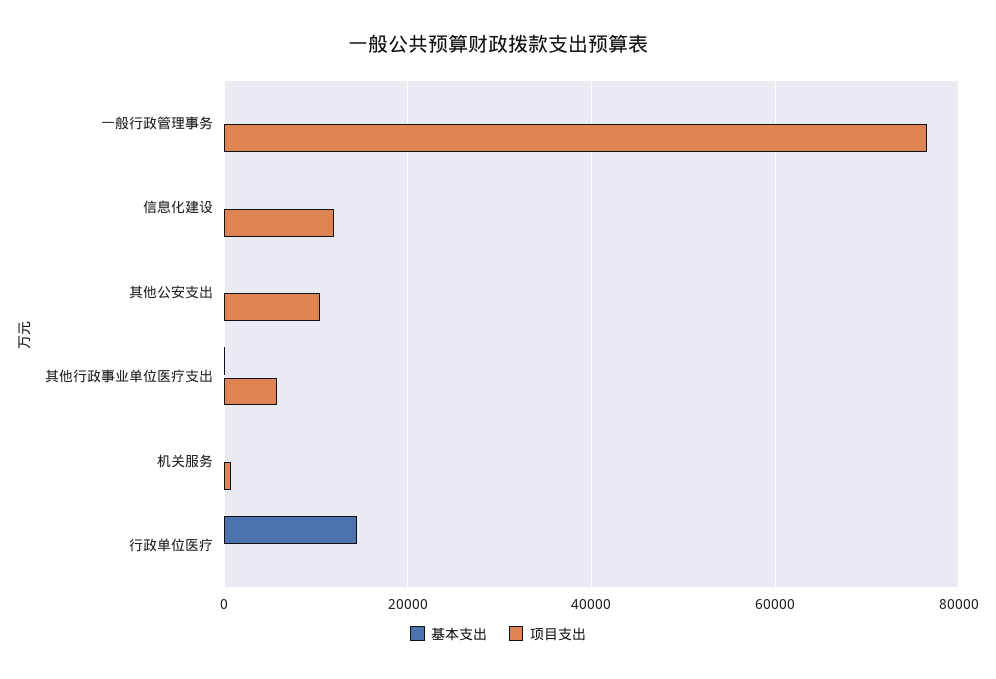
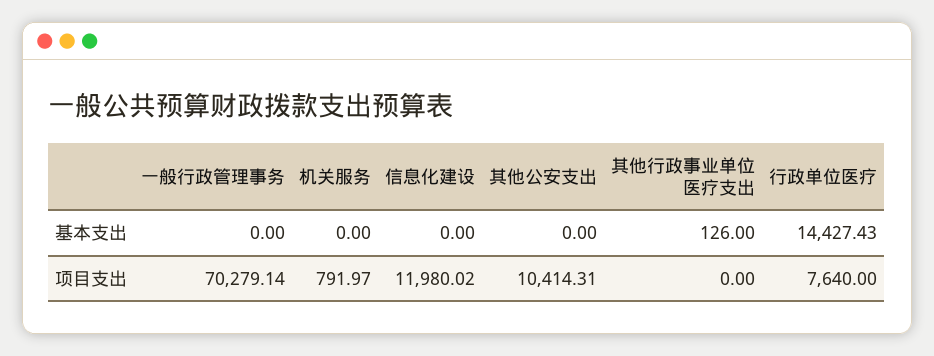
  {
    "基本支出": {
      "一般行政管理事务": 0,
      "信息化建设": 0,
      "其他公安支出": 0,
      "其他行政事业单位医疗支出": 126,
      "机关服务": 0,
      "行政单位医疗": 14427.43
    },
    "项目支出": {
-     "一般行政管理事务": 76000,
+     "一般行政管理事务": 70279.14,
      "信息化建设": 11980.02,
      "其他公安支出": 10414.31,
-     "其他行政事业单位医疗支出": 6000,
+     "其他行政事业单位医疗支出": 0,
      "机关服务": 791.97,
-     "行政单位医疗": 0
+     "行政单位医疗": 7640
    }
  }

